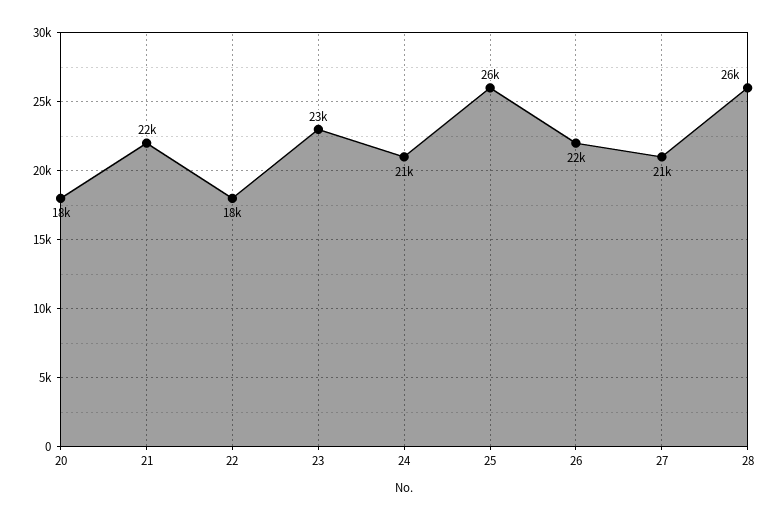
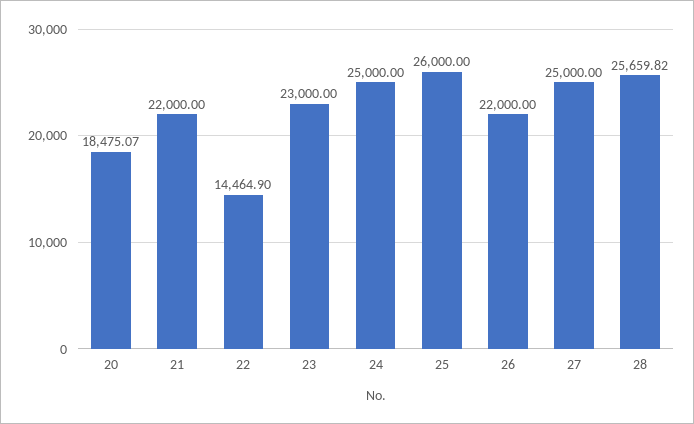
  {
    "20": 18475.07,
    "21": 22000,
-   "22": 18000,
+   "22": 14464.9,
    "23": 23000,
-   "24": 21000,
+   "24": 25000,
    "25": 26000,
    "26": 22000,
-   "27": 21000,
+   "27": 25000,
    "28": 25659.82
  }

